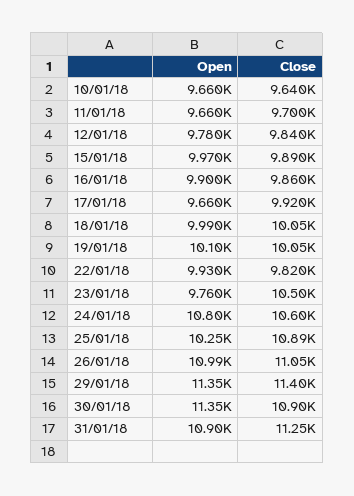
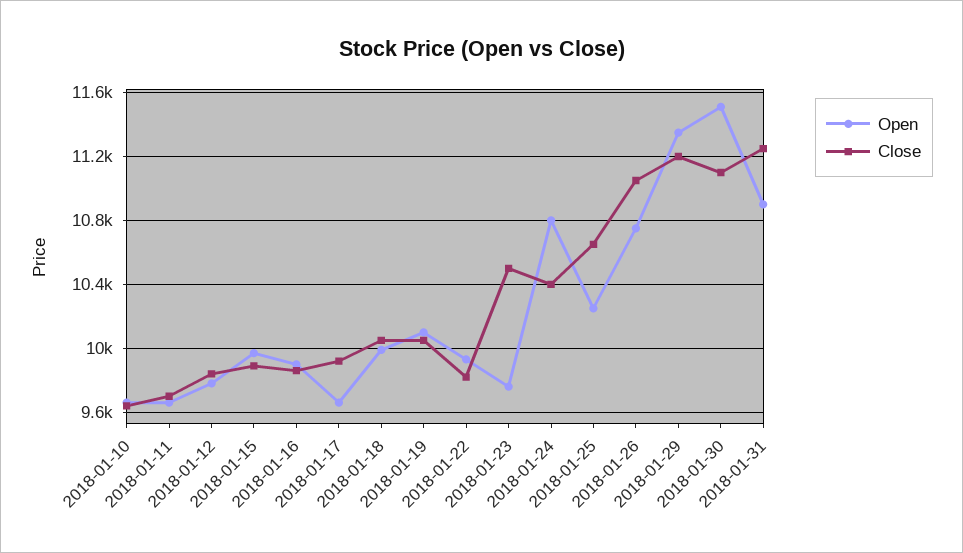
  {
    "Open": {
      "10/01/18": 9660,
      "11/01/18": 9660,
      "12/01/18": 9780,
      "15/01/18": 9970,
      "16/01/18": 9900,
      "17/01/18": 9660,
      "18/01/18": 9990,
      "19/01/18": 10100,
      "22/01/18": 9930,
      "23/01/18": 9760,
      "24/01/18": 10800,
      "25/01/18": 10250,
-     "26/01/18": 10990,
+     "26/01/18": 10750,
      "29/01/18": 11350,
-     "30/01/18": 11350,
+     "30/01/18": 11500,
      "31/01/18": 10900
    },
    "Close": {
      "10/01/18": 9640,
      "11/01/18": 9700,
      "12/01/18": 9840,
      "15/01/18": 9890,
      "16/01/18": 9860,
      "17/01/18": 9920,
      "18/01/18": 10050,
      "19/01/18": 10050,
      "22/01/18": 9820,
      "23/01/18": 10500,
-     "24/01/18": 10600,
+     "24/01/18": 10400,
-     "25/01/18": 10890,
+     "25/01/18": 10650,
      "26/01/18": 11050,
-     "29/01/18": 11400,
+     "29/01/18": 11200,
-     "30/01/18": 10900,
+     "30/01/18": 11100,
      "31/01/18": 11250
    }
  }

